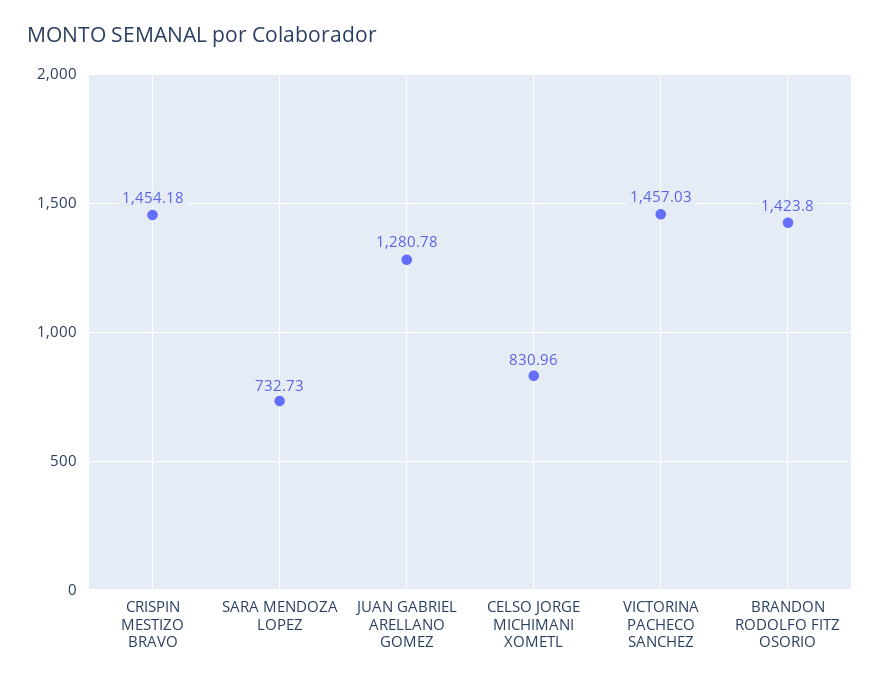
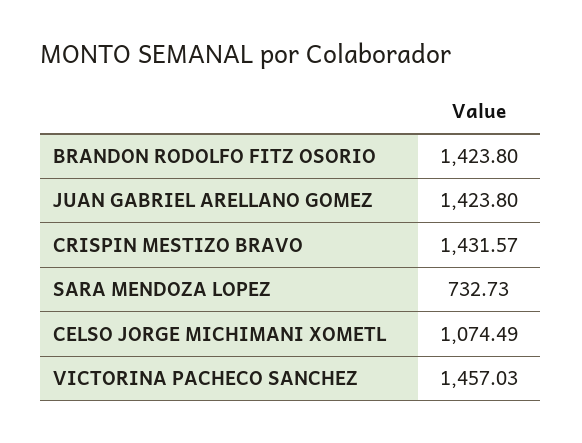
  {
-   "CRISPIN MESTIZO BRAVO": 1454.18,
+   "CRISPIN MESTIZO BRAVO": 1431.57,
    "SARA MENDOZA LOPEZ": 732.73,
-   "JUAN GABRIEL ARELLANO GOMEZ": 1280.78,
+   "JUAN GABRIEL ARELLANO GOMEZ": 1423.8,
-   "CELSO JORGE MICHIMANI XOMETL": 830.96,
+   "CELSO JORGE MICHIMANI XOMETL": 1074.49,
    "VICTORINA PACHECO SANCHEZ": 1457.03,
    "BRANDON RODOLFO FITZ OSORIO": 1423.8
  }

